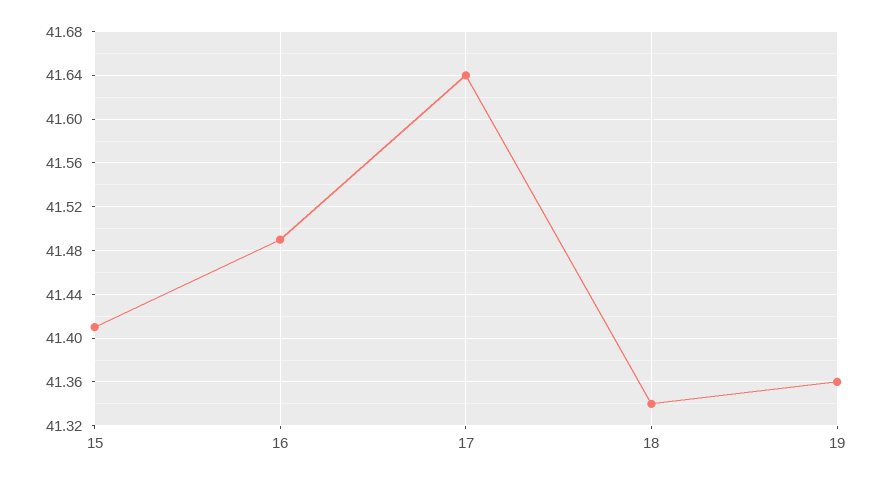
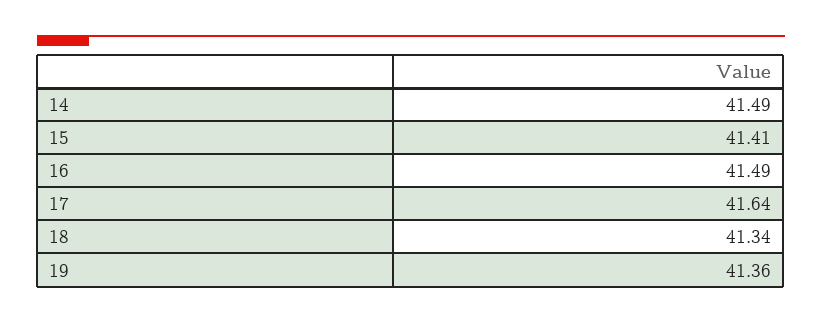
  {
    "15": 41.41,
    "16": 41.49,
    "17": 41.64,
    "18": 41.34,
-   "19": 41.36
+   "19": 41.36,
+   "14": 41.49
  }

